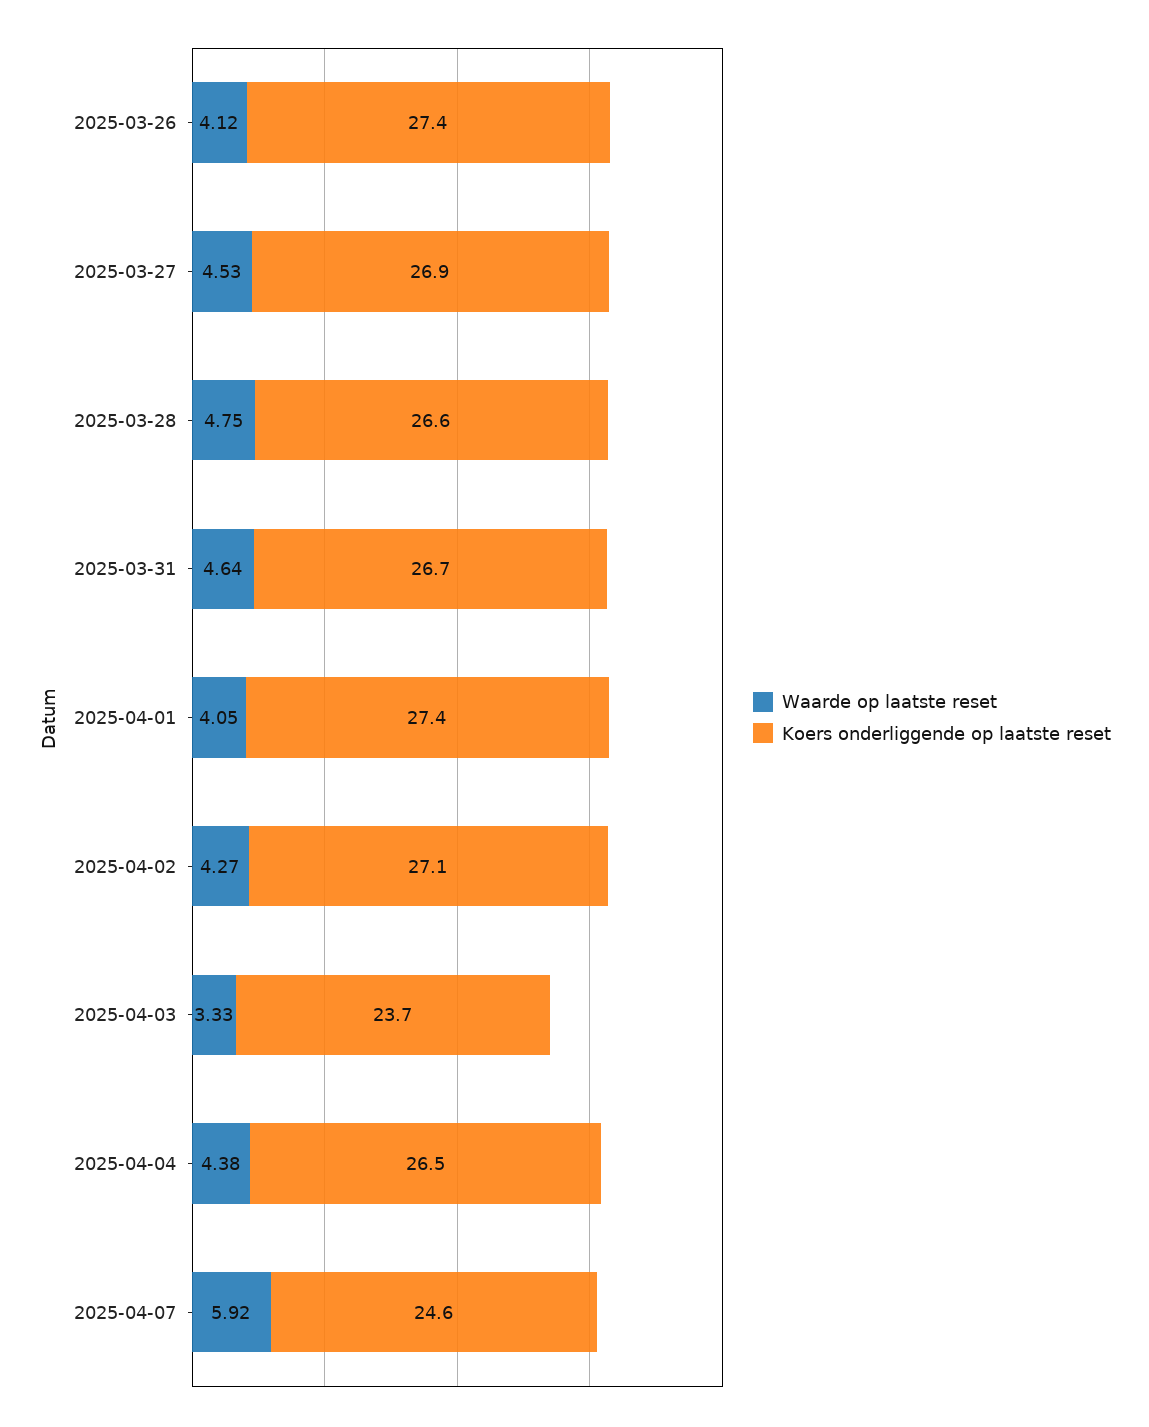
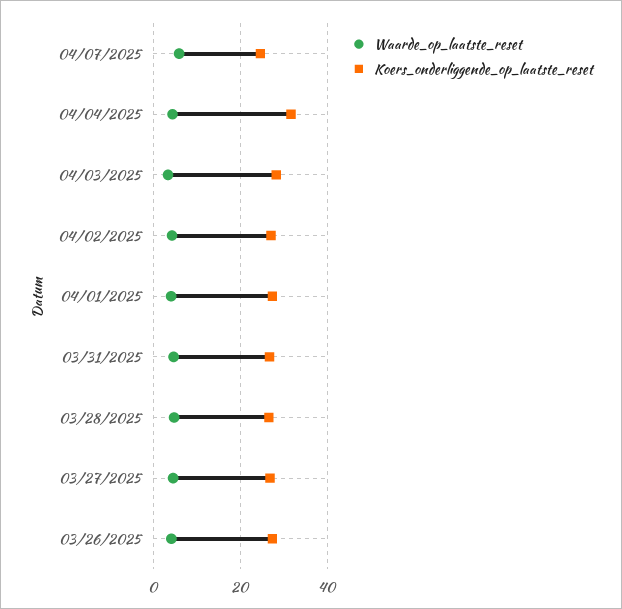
  {
    "Waarde op laatste reset": {
      "2025-03-26": 4.12,
      "2025-03-27": 4.53,
      "2025-03-28": 4.75,
      "2025-03-31": 4.64,
      "2025-04-01": 4.05,
      "2025-04-02": 4.27,
      "2025-04-03": 3.33,
      "2025-04-04": 4.38,
      "2025-04-07": 5.92
    },
    "Koers onderliggende op laatste reset": {
      "2025-03-26": 27.4,
      "2025-03-27": 26.9,
      "2025-03-28": 26.6,
      "2025-03-31": 26.7,
      "2025-04-01": 27.4,
      "2025-04-02": 27.1,
-     "2025-04-03": 23.7,
+     "2025-04-03": 28,
-     "2025-04-04": 26.5,
+     "2025-04-04": 32,
      "2025-04-07": 24.6
    }
  }

